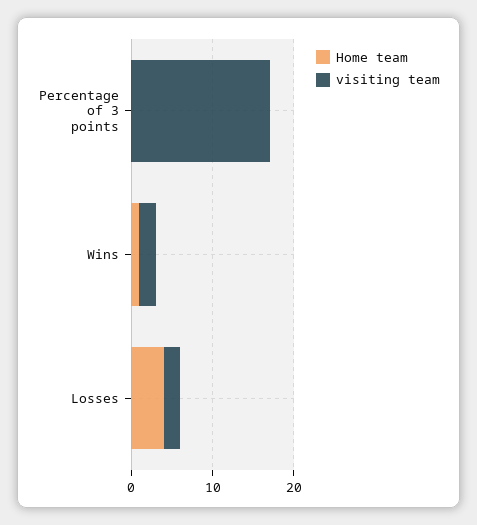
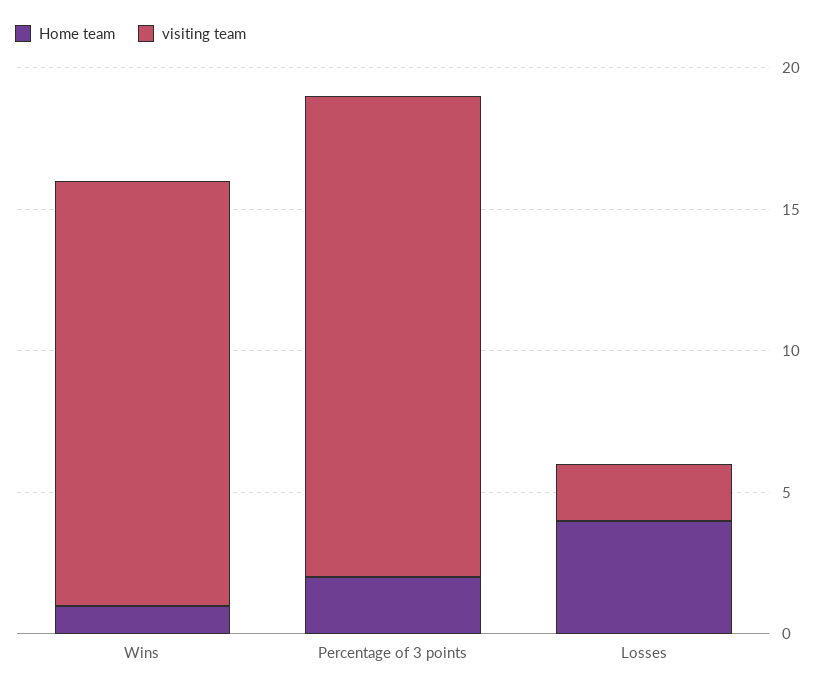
  {
    "Home team": {
-     "Percentage of 3 points": 0,
+     "Percentage of 3 points": 2,
      "Wins": 1,
      "Losses": 4
    },
    "visiting team": {
      "Percentage of 3 points": 17,
-     "Wins": 2,
+     "Wins": 15,
      "Losses": 2
    }
  }

